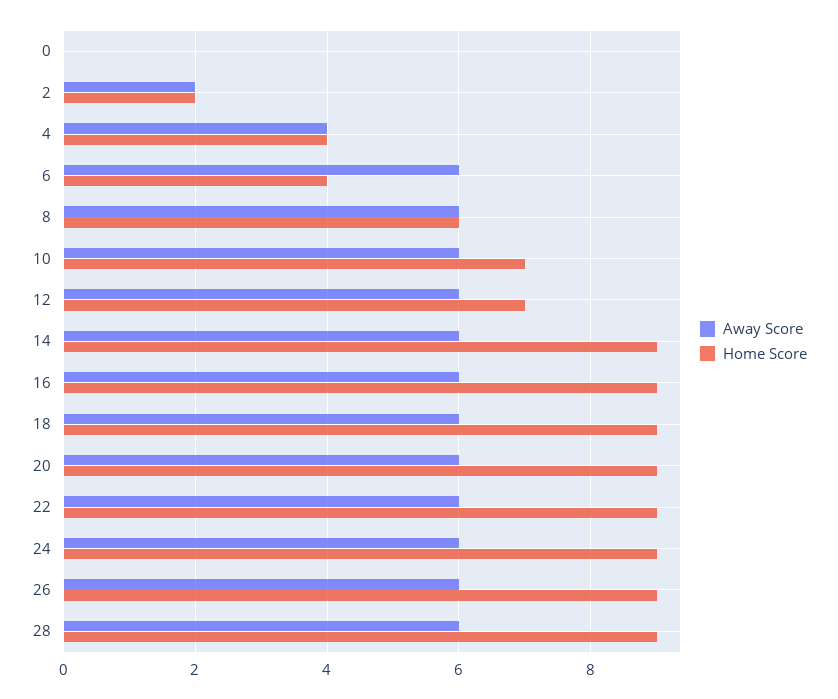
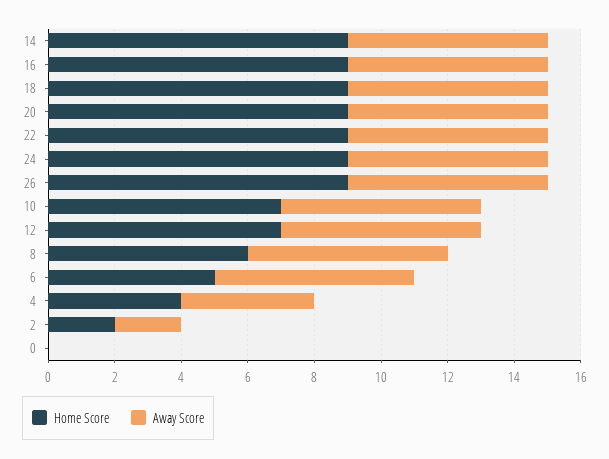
  {
    "Away Score": {
      "0": 0,
      "2": 2,
      "4": 4,
      "6": 6,
      "8": 6,
      "10": 6,
      "12": 6,
      "14": 6,
      "16": 6,
      "18": 6,
      "20": 6,
      "22": 6,
      "24": 6,
-     "26": 6,
+     "26": 6
-     "28": 6
    },
    "Home Score": {
      "0": 0,
      "2": 2,
      "4": 4,
-     "6": 4,
+     "6": 5,
      "8": 6,
      "10": 7,
      "12": 7,
      "14": 9,
      "16": 9,
      "18": 9,
      "20": 9,
      "22": 9,
      "24": 9,
-     "26": 9,
+     "26": 9
-     "28": 9
    }
  }

